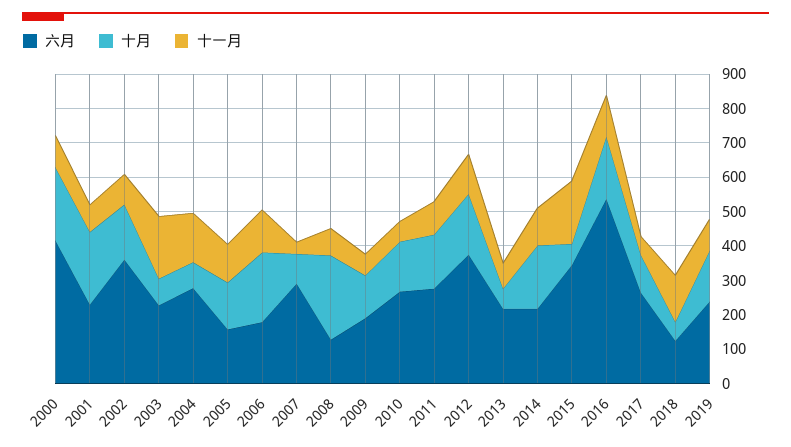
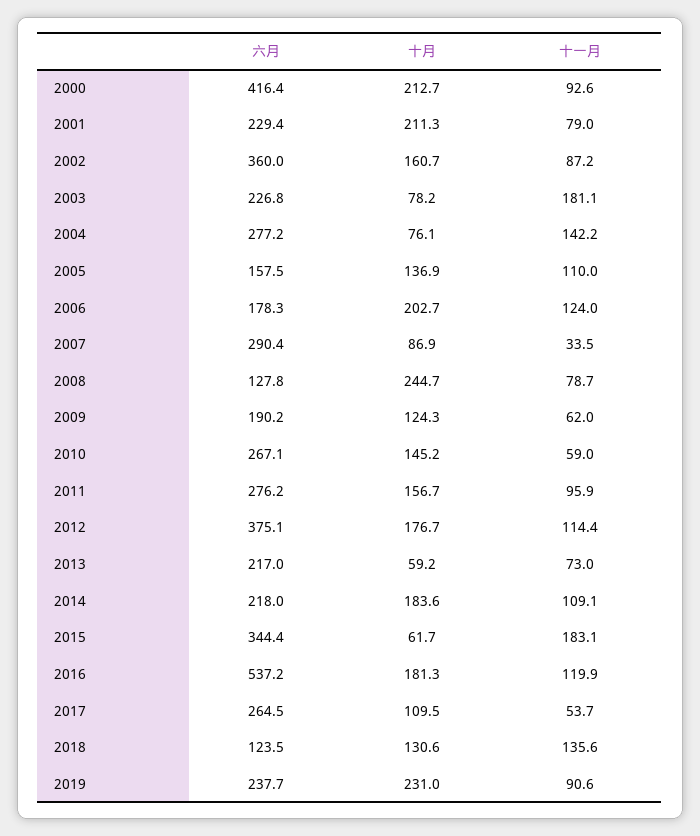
  {
    "六月": {
      "2000": 416.4,
      "2001": 229.4,
      "2002": 360,
      "2003": 226.8,
      "2004": 277.2,
      "2005": 157.5,
      "2006": 178.3,
      "2007": 290.4,
      "2008": 127.8,
      "2009": 190.2,
      "2010": 267.1,
      "2011": 276.2,
      "2012": 375.1,
      "2013": 217,
      "2014": 218,
      "2015": 344.4,
      "2016": 537.2,
      "2017": 264.5,
      "2018": 123.5,
      "2019": 237.7
    },
    "十月": {
      "2000": 212.7,
      "2001": 211.3,
      "2002": 160.7,
      "2003": 78.2,
      "2004": 76.1,
      "2005": 136.9,
      "2006": 202.7,
      "2007": 86.9,
      "2008": 244.7,
      "2009": 124.3,
      "2010": 145.2,
      "2011": 156.7,
      "2012": 176.7,
      "2013": 59.2,
      "2014": 183.6,
      "2015": 61.7,
      "2016": 181.3,
      "2017": 109.5,
-     "2018": 50,
+     "2018": 130.6,
-     "2019": 150
+     "2019": 231
    },
    "十一月": {
      "2000": 92.6,
      "2001": 79,
      "2002": 87.2,
      "2003": 181.1,
      "2004": 142.2,
      "2005": 110,
      "2006": 124,
      "2007": 33.5,
      "2008": 78.7,
      "2009": 62,
      "2010": 59,
      "2011": 95.9,
      "2012": 114.4,
      "2013": 73,
      "2014": 109.1,
      "2015": 183.1,
      "2016": 119.9,
      "2017": 53.7,
      "2018": 135.6,
      "2019": 90.6
    }
  }

